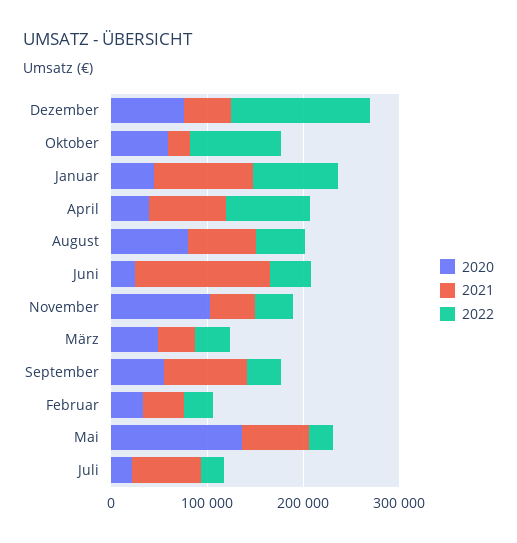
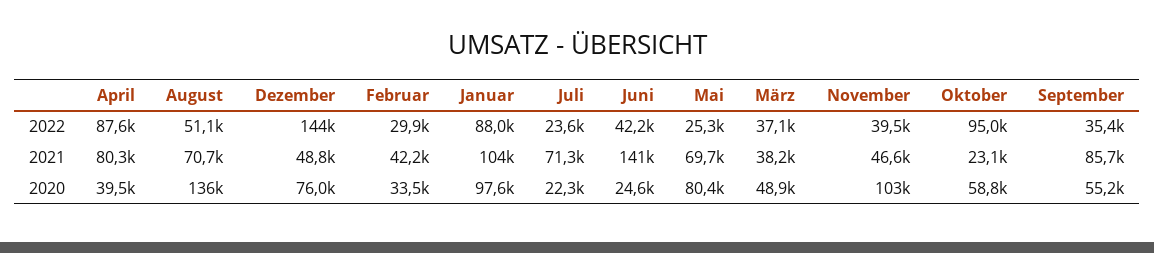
  {
    "2020": {
      "Dezember": 76000,
      "Oktober": 58800,
-     "Januar": 40000,
+     "Januar": 97600,
      "April": 39500,
-     "August": 80000,
+     "August": 136000,
      "Juni": 24600,
      "November": 103000,
      "März": 48900,
      "September": 55200,
      "Februar": 33500,
-     "Mai": 140000,
+     "Mai": 80400,
      "Juli": 22300
    },
    "2021": {
      "Dezember": 48800,
      "Oktober": 23100,
      "Januar": 104000,
      "April": 80300,
      "August": 70700,
      "Juni": 141000,
      "November": 46600,
      "März": 38200,
      "September": 85700,
      "Februar": 42200,
      "Mai": 69700,
      "Juli": 71300
    },
    "2022": {
      "Dezember": 144000,
      "Oktober": 95000,
      "Januar": 88000,
      "April": 87600,
      "August": 51100,
      "Juni": 42200,
      "November": 39500,
      "März": 37100,
      "September": 35400,
      "Februar": 29900,
      "Mai": 25300,
      "Juli": 23600
    }
  }

